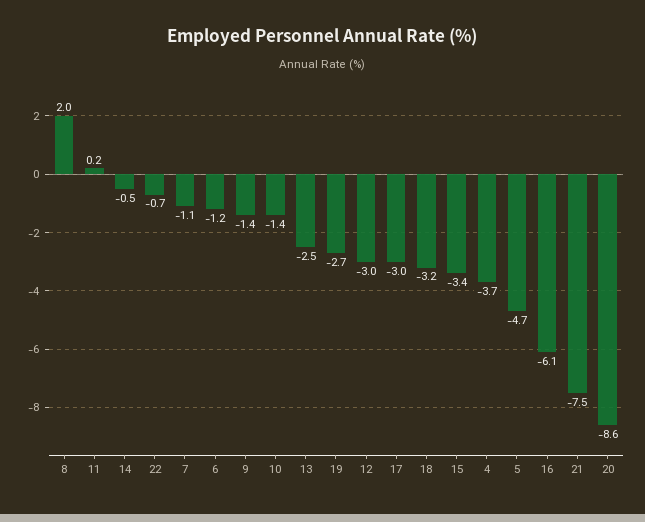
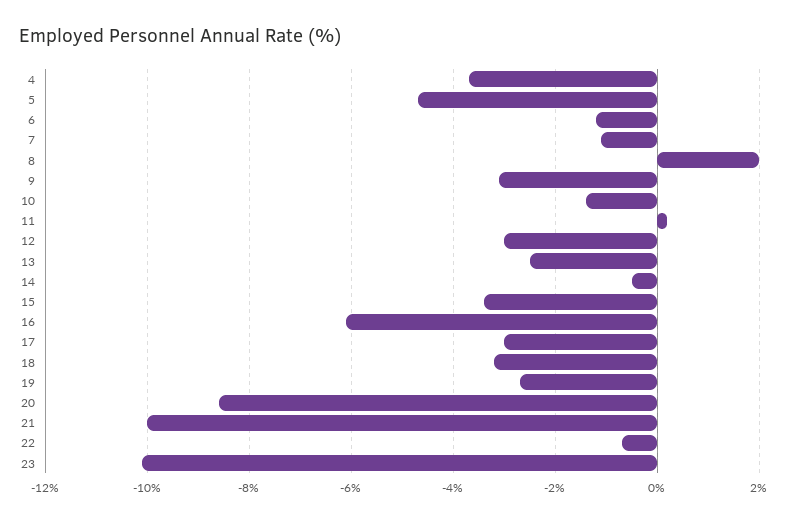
  {
    "8": 2,
    "11": 0.2,
    "14": -0.5,
    "22": -0.7,
    "7": -1.1,
    "6": -1.2,
-   "9": -1.4,
+   "9": -3,
    "10": -1.4,
    "13": -2.5,
    "19": -2.7,
    "12": -3,
    "17": -3,
    "18": -3.2,
    "15": -3.4,
    "4": -3.7,
    "5": -4.7,
    "16": -6.1,
-   "21": -7.5,
+   "21": -10,
-   "20": -8.6
+   "20": -8.6,
+   "23": -10
  }

